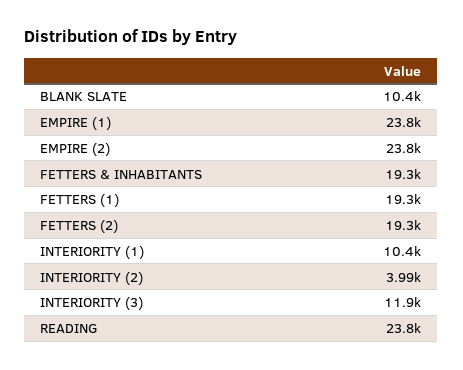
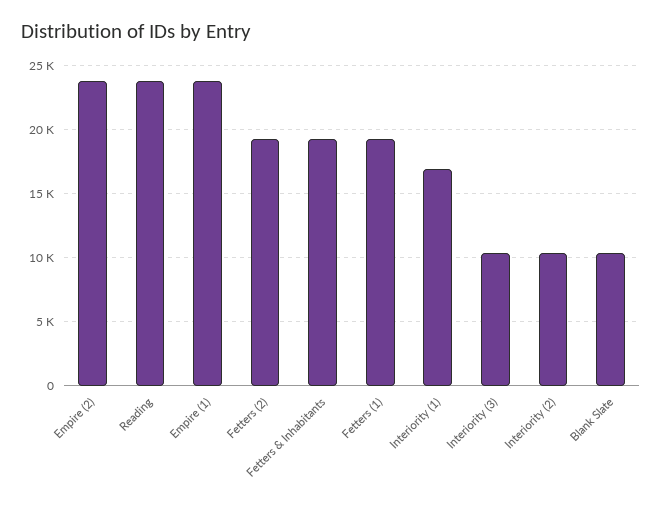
  {
    "BLANK SLATE": 10400,
    "EMPIRE (1)": 23800,
    "EMPIRE (2)": 23800,
    "FETTERS & INHABITANTS": 19300,
    "FETTERS (1)": 19300,
    "FETTERS (2)": 19300,
-   "INTERIORITY (1)": 10400,
+   "INTERIORITY (1)": 17000,
-   "INTERIORITY (2)": 3990,
+   "INTERIORITY (2)": 10500,
-   "INTERIORITY (3)": 11900,
+   "INTERIORITY (3)": 10500,
    "READING": 23800
  }

